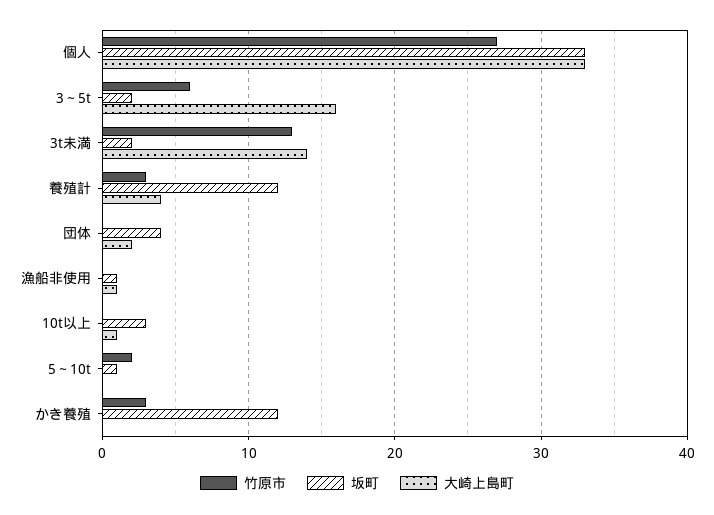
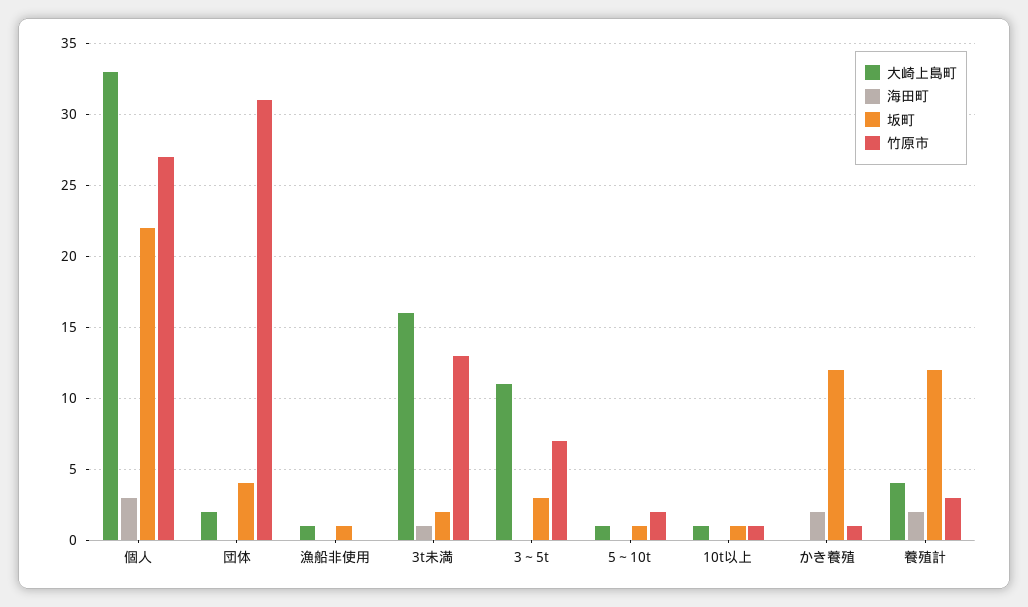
  {
    "竹原市": {
      "個人": 27,
-     "3～5t": 6,
+     "3～5t": 7,
      "3t未満": 13,
      "養殖計": 3,
-     "団体": 0,
+     "団体": 31,
      "漁船非使用": 0,
-     "10t以上": 0,
+     "10t以上": 1,
      "5～10t": 2,
-     "かき養殖": 3
+     "かき養殖": 1
    },
    "坂町": {
-     "個人": 33,
+     "個人": 22,
-     "3～5t": 2,
+     "3～5t": 3,
      "3t未満": 2,
      "養殖計": 12,
      "団体": 4,
      "漁船非使用": 1,
-     "10t以上": 3,
+     "10t以上": 1,
      "5～10t": 1,
      "かき養殖": 12
    },
    "大崎上島町": {
      "個人": 33,
-     "3～5t": 16,
+     "3～5t": 11,
-     "3t未満": 14,
+     "3t未満": 16,
      "養殖計": 4,
      "団体": 2,
      "漁船非使用": 1,
      "10t以上": 1,
-     "5～10t": 0,
+     "5～10t": 1,
      "かき養殖": 0
-   }
+   },
+   "海田町": {
+     "個人": 3,
+     "団体": 0,
+     "漁船非使用": 0,
+     "3t未満": 1,
+     "3～5t": 0,
+     "5～10t": 0,
+     "10t以上": 0,
+     "かき養殖": 2,
+     "養殖計": 2
+   }
  }

